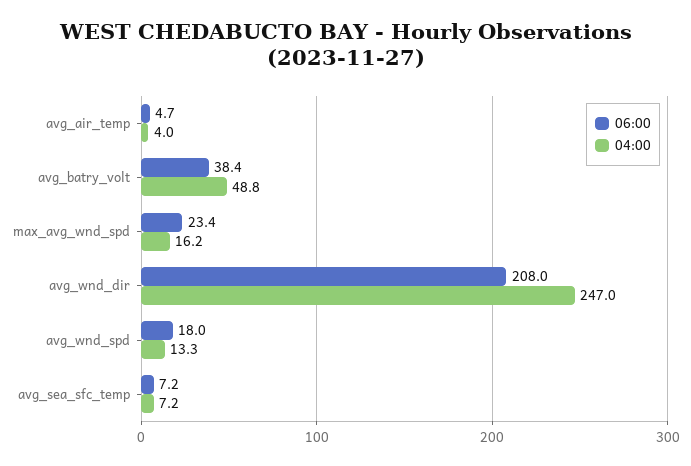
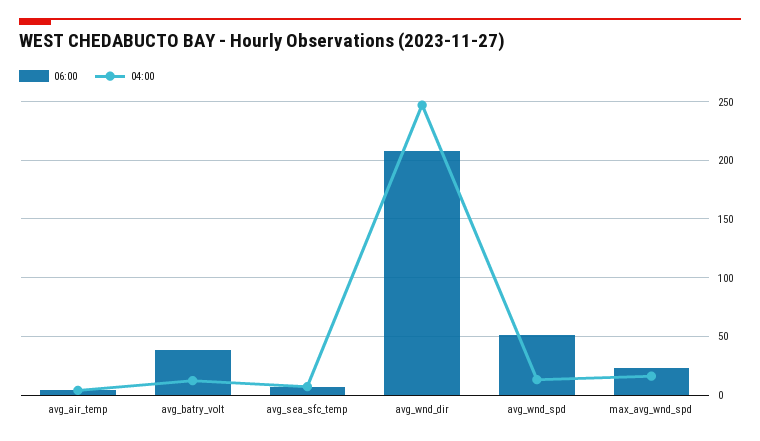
  {
    "06:00": {
      "avg_air_temp": 4.7,
      "avg_batry_volt": 38.4,
      "max_avg_wnd_spd": 23.4,
      "avg_wnd_dir": 208,
-     "avg_wnd_spd": 18,
+     "avg_wnd_spd": 50,
      "avg_sea_sfc_temp": 7.2
    },
    "04:00": {
      "avg_air_temp": 4,
-     "avg_batry_volt": 48.8,
+     "avg_batry_volt": 10,
      "max_avg_wnd_spd": 16.2,
      "avg_wnd_dir": 247,
      "avg_wnd_spd": 13.3,
      "avg_sea_sfc_temp": 7.2
    }
  }

